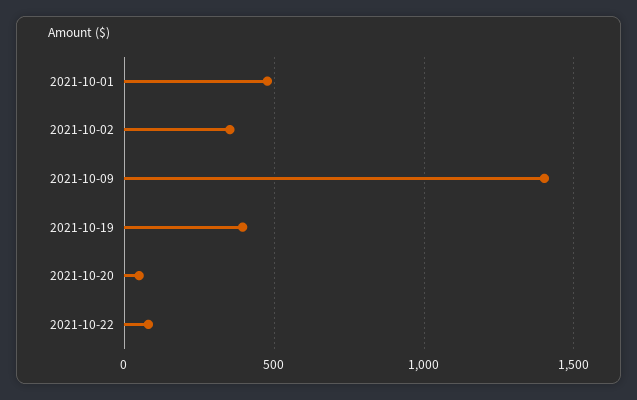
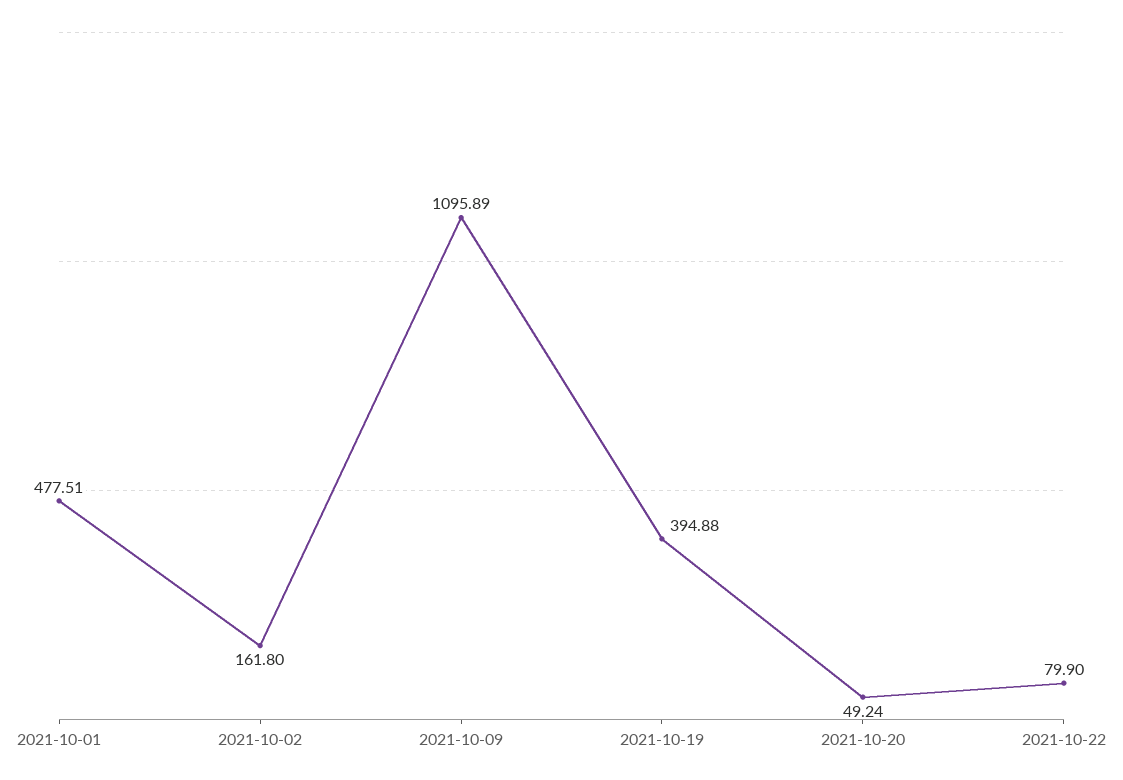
  {
    "2021-10-01": 477.51,
-   "2021-10-02": 350,
+   "2021-10-02": 161.8,
-   "2021-10-09": 1400,
+   "2021-10-09": 1095.89,
    "2021-10-19": 394.88,
    "2021-10-20": 49.24,
    "2021-10-22": 79.9
  }

